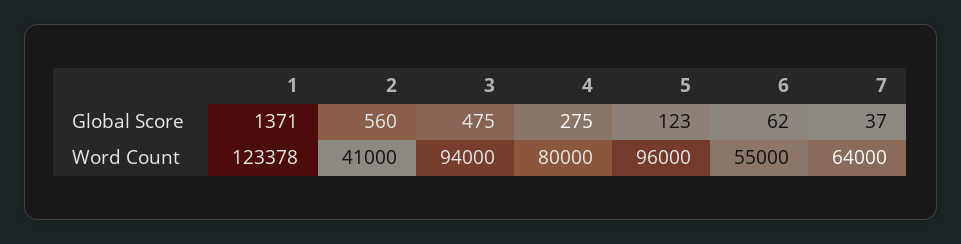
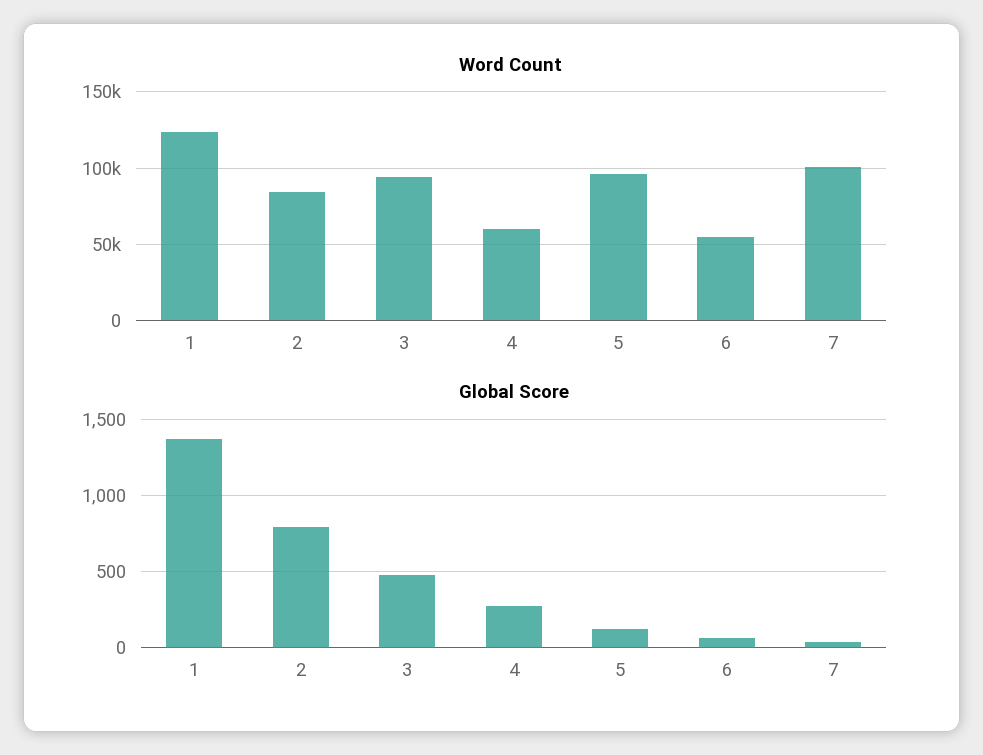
  {
    "Global Score": {
      "1": 1371,
-     "2": 560,
+     "2": 800,
      "3": 475,
      "4": 275,
      "5": 123,
      "6": 62,
      "7": 37
    },
    "Word Count": {
      "1": 123378,
-     "2": 41000,
+     "2": 85000,
      "3": 94000,
-     "4": 80000,
+     "4": 60000,
      "5": 96000,
      "6": 55000,
-     "7": 64000
+     "7": 100000
    }
  }

